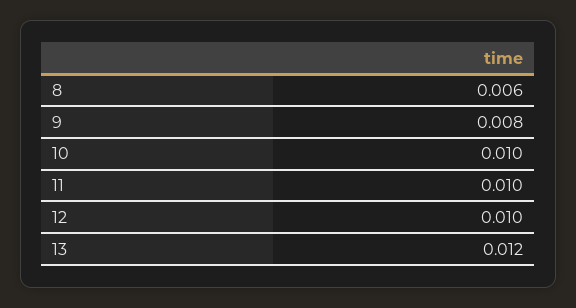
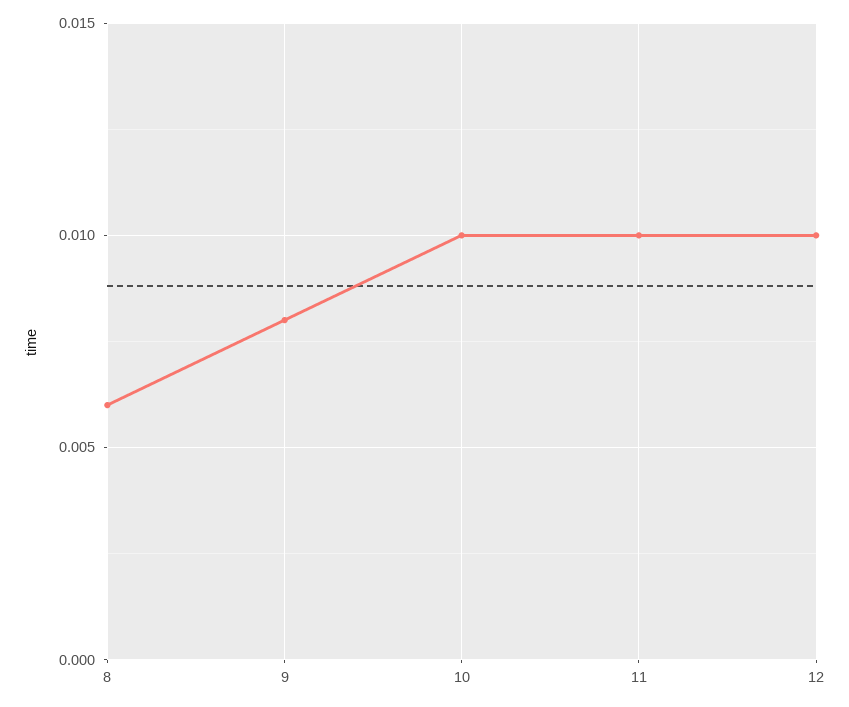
  {
    "8": 0.006,
    "9": 0.008,
    "10": 0.01,
    "11": 0.01,
-   "12": 0.01,
+   "12": 0.01
-   "13": 0.012
  }

